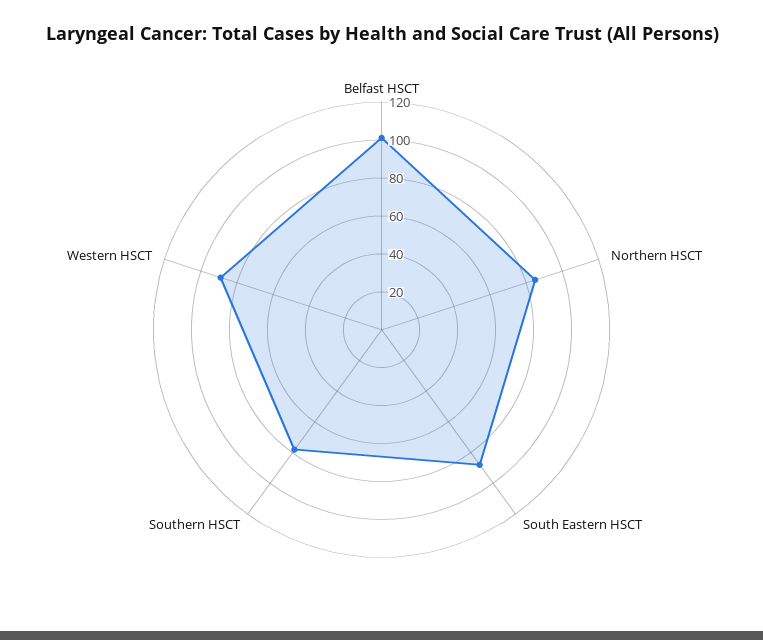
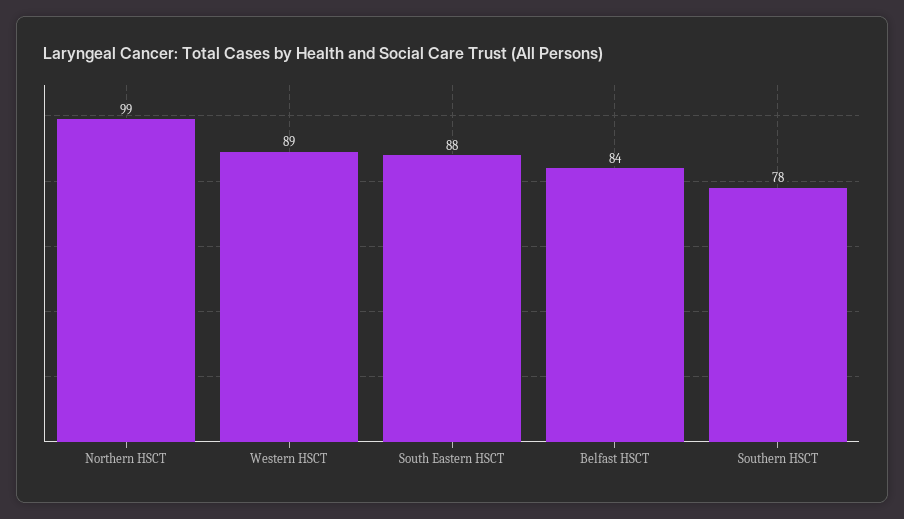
  {
-   "Belfast HSCT": 100,
+   "Belfast HSCT": 84,
-   "Northern HSCT": 85,
+   "Northern HSCT": 99,
    "South Eastern HSCT": 88,
    "Southern HSCT": 78,
    "Western HSCT": 89
  }

